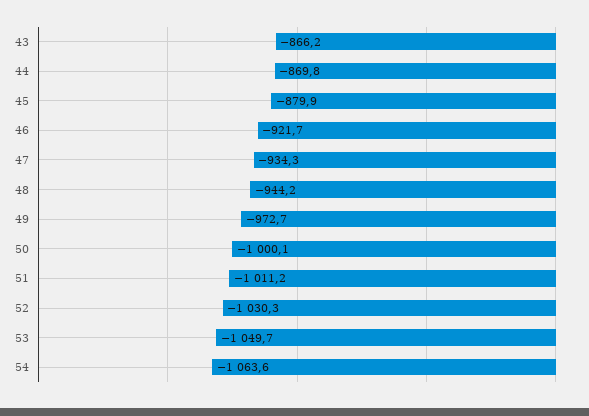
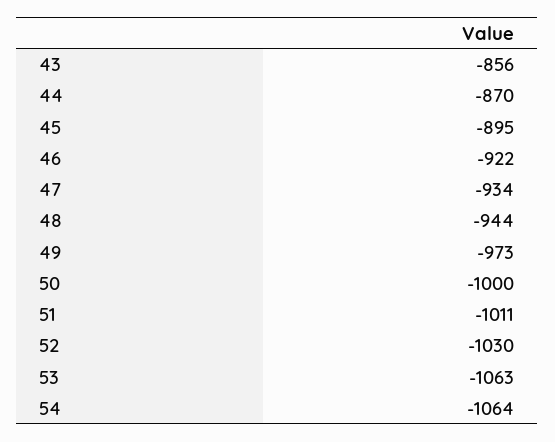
  {
-   "43": -866.2,
+   "43": -856,
    "44": -869.8,
-   "45": -879.9,
+   "45": -895,
    "46": -921.7,
    "47": -934.3,
    "48": -944.2,
    "49": -972.7,
    "50": -1000.1,
    "51": -1011.2,
    "52": -1030.3,
-   "53": -1049.7,
+   "53": -1063,
    "54": -1063.6
  }

